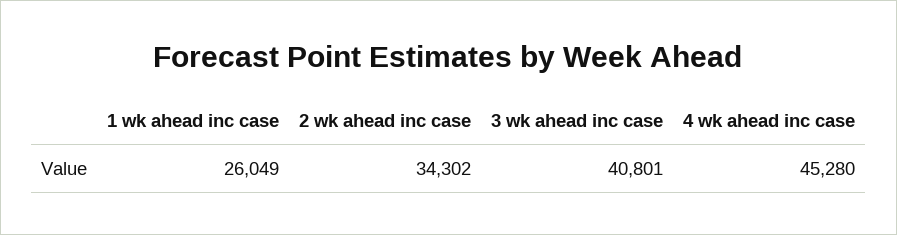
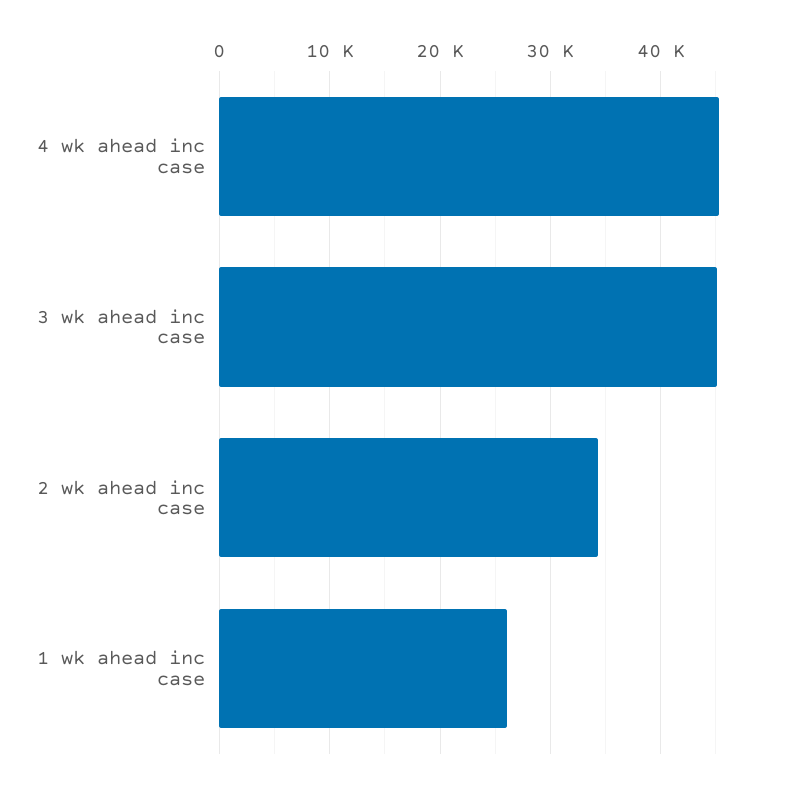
  {
    "1 wk ahead inc case": 26049,
    "2 wk ahead inc case": 34302,
-   "3 wk ahead inc case": 40801,
+   "3 wk ahead inc case": 45000,
    "4 wk ahead inc case": 45280
  }

